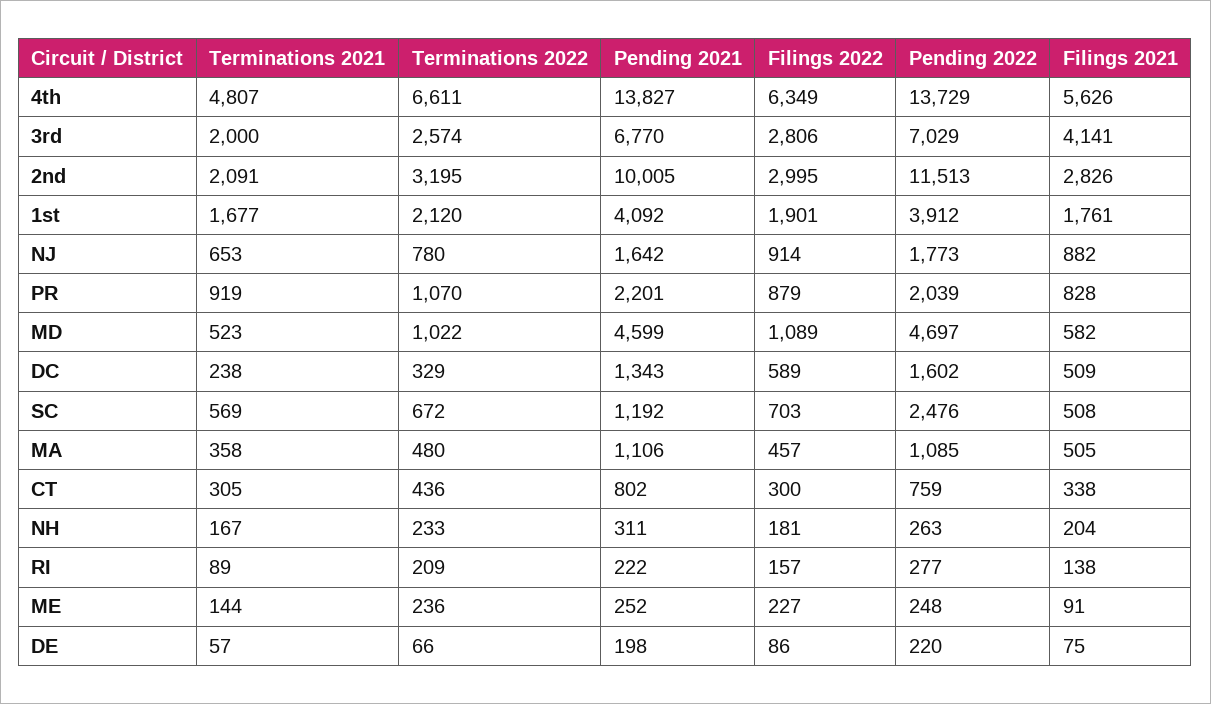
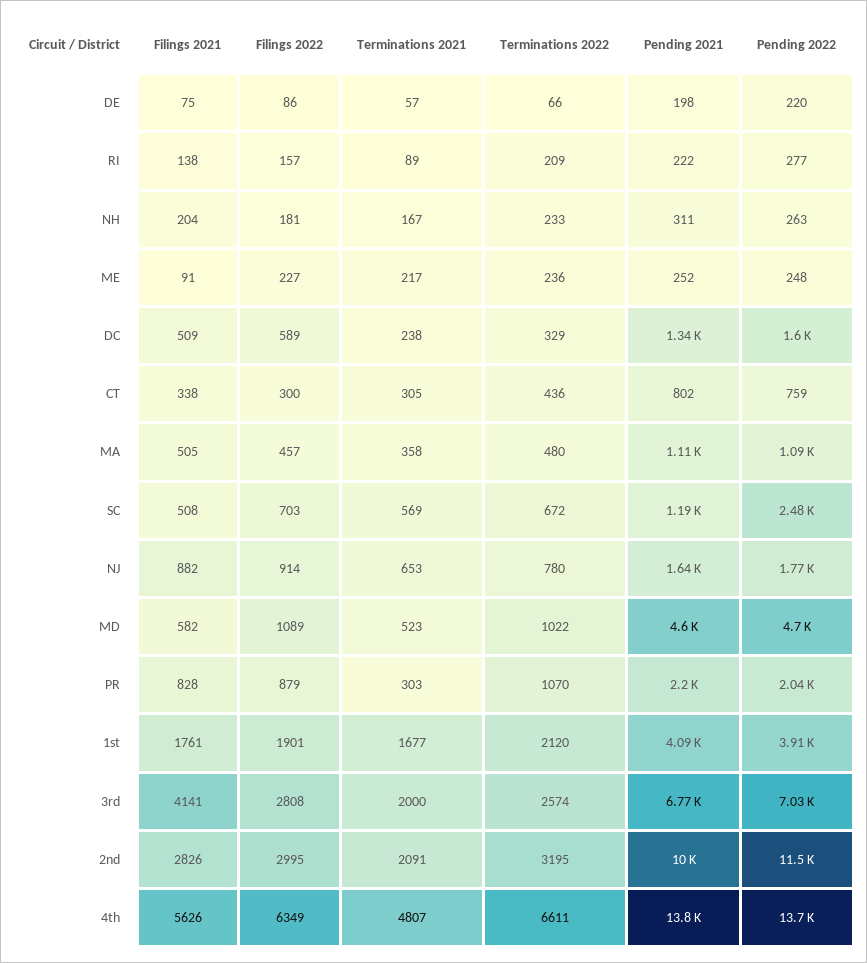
  {
    "Terminations 2021": {
      "4th": 4807,
      "3rd": 2000,
      "2nd": 2091,
      "1st": 1677,
      "NJ": 653,
-     "PR": 919,
+     "PR": 303,
      "MD": 523,
      "DC": 238,
      "SC": 569,
      "MA": 358,
      "CT": 305,
      "NH": 167,
      "RI": 89,
-     "ME": 144,
+     "ME": 217,
      "DE": 57
    },
    "Terminations 2022": {
      "4th": 6611,
      "3rd": 2574,
      "2nd": 3195,
      "1st": 2120,
      "NJ": 780,
      "PR": 1070,
      "MD": 1022,
      "DC": 329,
      "SC": 672,
      "MA": 480,
      "CT": 436,
      "NH": 233,
      "RI": 209,
      "ME": 236,
      "DE": 66
    },
    "Pending 2021": {
      "4th": 13827,
      "3rd": 6770,
      "2nd": 10005,
      "1st": 4092,
      "NJ": 1642,
      "PR": 2201,
      "MD": 4599,
      "DC": 1343,
      "SC": 1192,
      "MA": 1106,
      "CT": 802,
      "NH": 311,
      "RI": 222,
      "ME": 252,
      "DE": 198
    },
    "Filings 2022": {
      "4th": 6349,
-     "3rd": 2806,
+     "3rd": 2808,
      "2nd": 2995,
      "1st": 1901,
      "NJ": 914,
      "PR": 879,
      "MD": 1089,
      "DC": 589,
      "SC": 703,
      "MA": 457,
      "CT": 300,
      "NH": 181,
      "RI": 157,
      "ME": 227,
      "DE": 86
    },
    "Pending 2022": {
      "4th": 13729,
      "3rd": 7029,
      "2nd": 11513,
      "1st": 3912,
      "NJ": 1773,
      "PR": 2039,
      "MD": 4697,
      "DC": 1602,
      "SC": 2476,
      "MA": 1085,
      "CT": 759,
      "NH": 263,
      "RI": 277,
      "ME": 248,
      "DE": 220
    },
    "Filings 2021": {
      "4th": 5626,
      "3rd": 4141,
      "2nd": 2826,
      "1st": 1761,
      "NJ": 882,
      "PR": 828,
      "MD": 582,
      "DC": 509,
      "SC": 508,
      "MA": 505,
      "CT": 338,
      "NH": 204,
      "RI": 138,
      "ME": 91,
      "DE": 75
    }
  }

